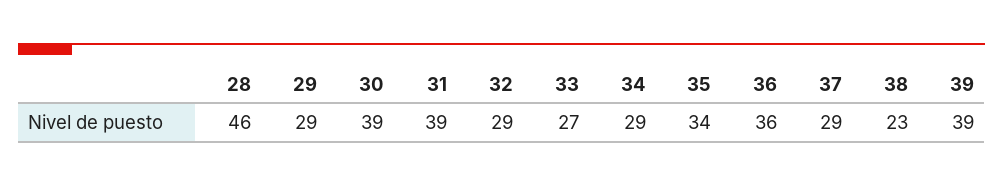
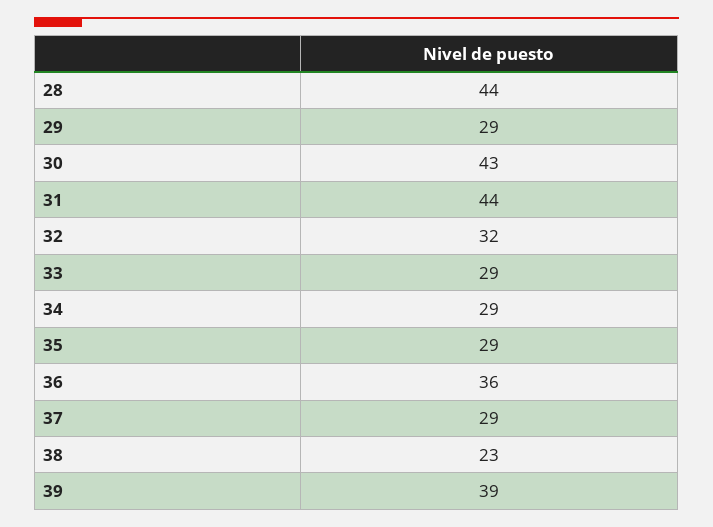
  {
-   "28": 46,
+   "28": 44,
    "29": 29,
-   "30": 39,
+   "30": 43,
-   "31": 39,
+   "31": 44,
-   "32": 29,
+   "32": 32,
-   "33": 27,
+   "33": 29,
    "34": 29,
-   "35": 34,
+   "35": 29,
    "36": 36,
    "37": 29,
    "38": 23,
    "39": 39
  }

